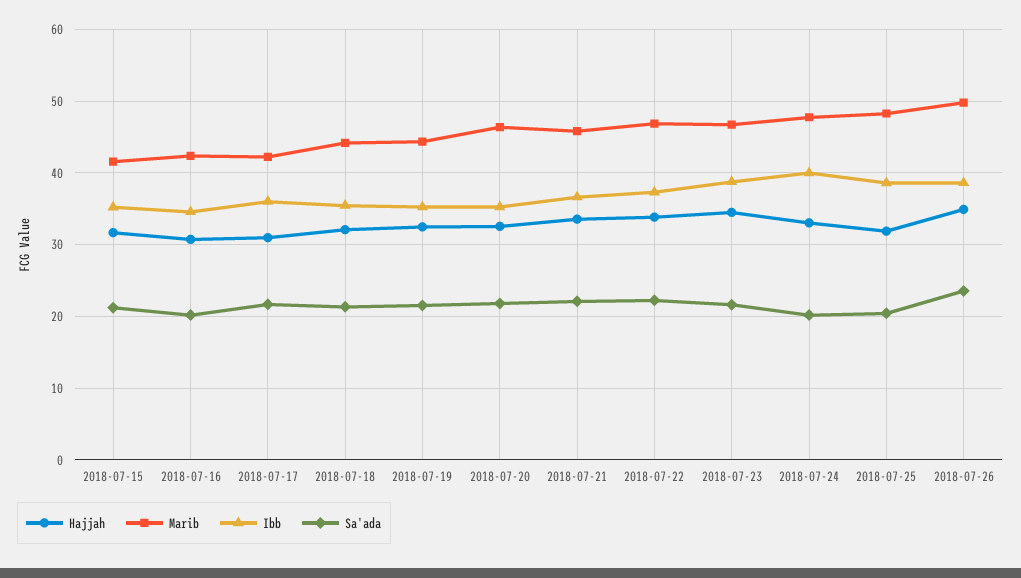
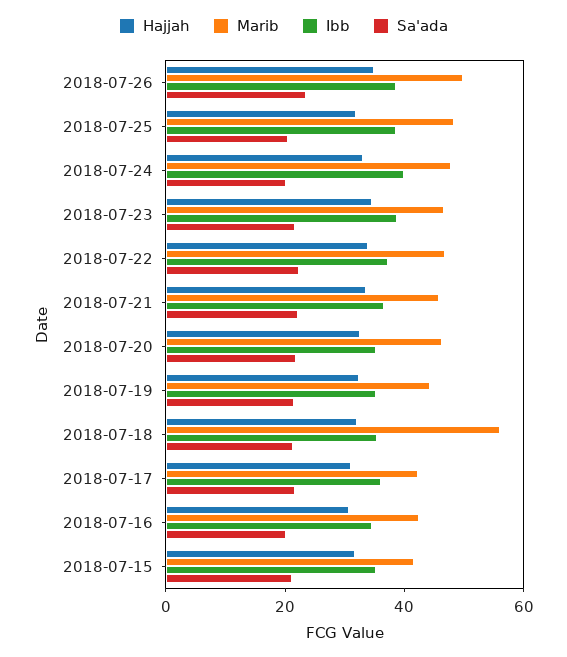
  {
    "Hajjah": {
      "2018-07-15": 32,
      "2018-07-16": 31,
      "2018-07-17": 31,
      "2018-07-18": 32,
      "2018-07-19": 32,
      "2018-07-20": 33,
      "2018-07-21": 34,
      "2018-07-22": 34,
      "2018-07-23": 35,
      "2018-07-24": 33,
      "2018-07-25": 32,
      "2018-07-26": 35
    },
    "Marib": {
      "2018-07-15": 42,
      "2018-07-16": 42,
      "2018-07-17": 42,
-     "2018-07-18": 44,
+     "2018-07-18": 55,
      "2018-07-19": 44,
      "2018-07-20": 46,
      "2018-07-21": 46,
      "2018-07-22": 47,
      "2018-07-23": 47,
      "2018-07-24": 48,
      "2018-07-25": 48,
      "2018-07-26": 50
    },
    "Ibb": {
      "2018-07-15": 35,
      "2018-07-16": 35,
      "2018-07-17": 36,
      "2018-07-18": 35,
      "2018-07-19": 35,
      "2018-07-20": 35,
      "2018-07-21": 37,
      "2018-07-22": 37,
      "2018-07-23": 39,
      "2018-07-24": 40,
      "2018-07-25": 39,
      "2018-07-26": 39
    },
    "Sa'ada": {
      "2018-07-15": 21,
      "2018-07-16": 20,
      "2018-07-17": 22,
      "2018-07-18": 21,
      "2018-07-19": 22,
      "2018-07-20": 22,
      "2018-07-21": 22,
      "2018-07-22": 22,
      "2018-07-23": 22,
      "2018-07-24": 20,
      "2018-07-25": 20,
      "2018-07-26": 24
    }
  }

